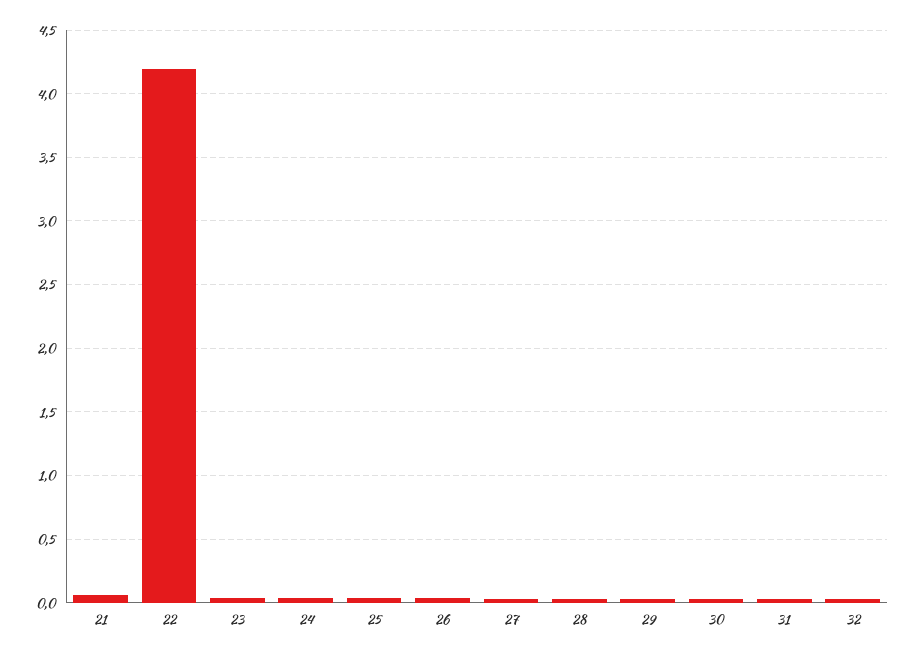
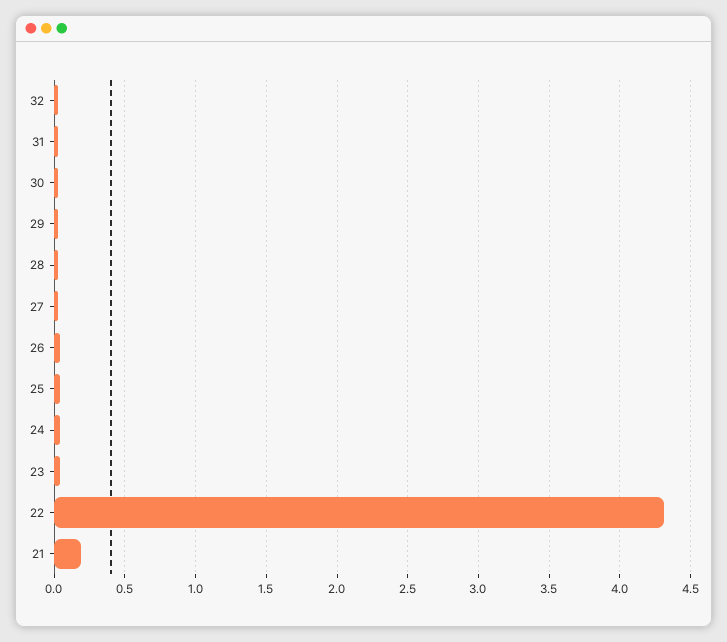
  {
-   "21": 0.05,
+   "21": 0.2,
-   "22": 4.2,
+   "22": 4.3,
    "23": 0.05,
    "24": 0.05,
    "25": 0.05,
    "26": 0.05,
    "27": 0.05,
    "28": 0.05,
    "29": 0.05,
    "30": 0.05,
    "31": 0.05,
    "32": 0.05
  }

